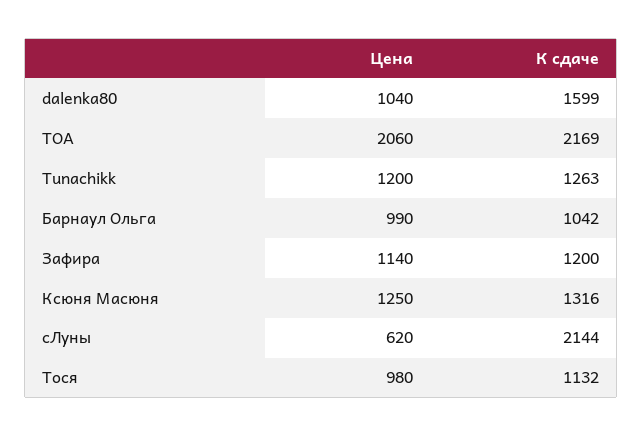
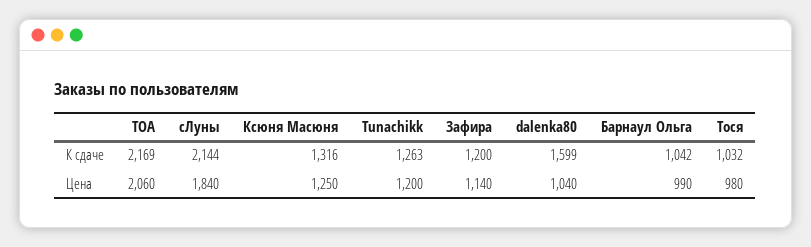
  {
    "Цена": {
      "dalenka80": 1040,
      "TOA": 2060,
      "Tunachikk": 1200,
      "Барнаул Ольга": 990,
      "Зафира": 1140,
      "Ксюня Масюня": 1250,
-     "сЛуны": 620,
+     "сЛуны": 1840,
      "Тося": 980
    },
    "К сдаче": {
      "dalenka80": 1599,
      "TOA": 2169,
      "Tunachikk": 1263,
      "Барнаул Ольга": 1042,
      "Зафира": 1200,
      "Ксюня Масюня": 1316,
      "сЛуны": 2144,
-     "Тося": 1132
+     "Тося": 1032
    }
  }

